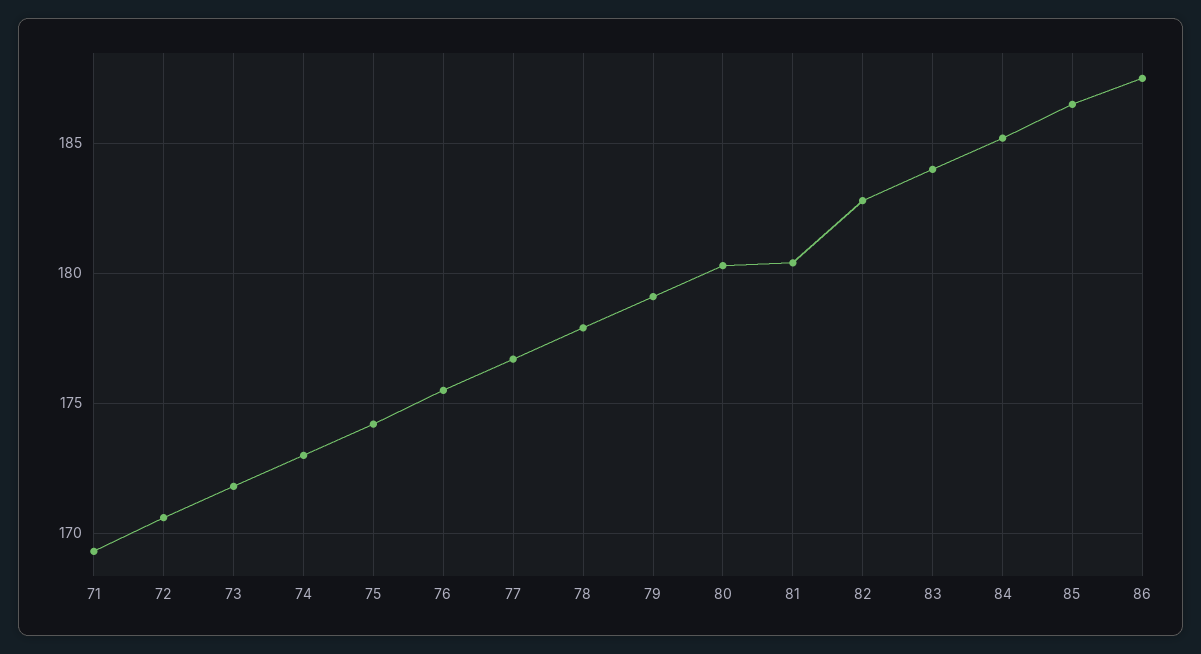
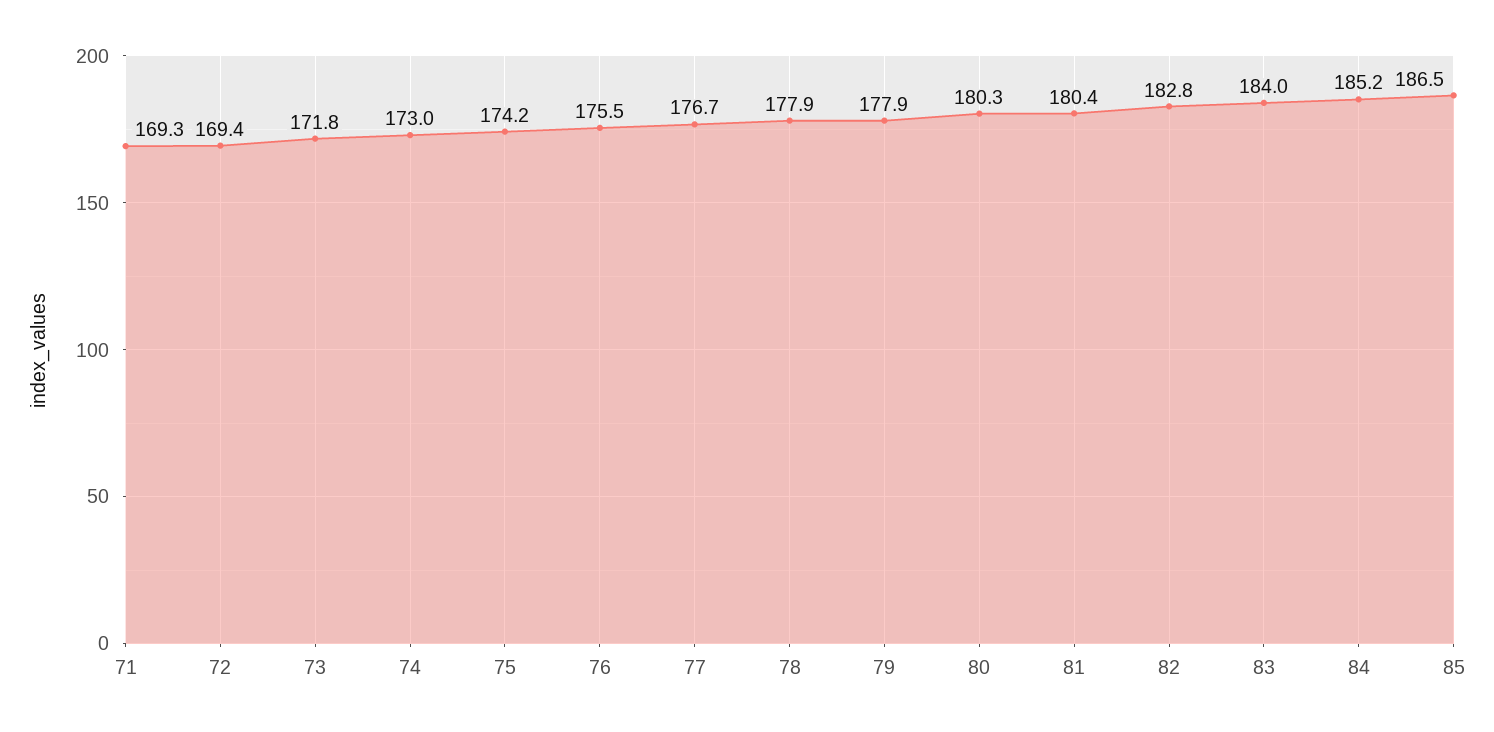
  {
    "71": 169.3,
-   "72": 170.5,
+   "72": 169.4,
    "73": 171.8,
    "74": 173,
    "75": 174.2,
    "76": 175.5,
    "77": 176.7,
    "78": 177.9,
-   "79": 179,
+   "79": 177.9,
    "80": 180.3,
    "81": 180.4,
    "82": 182.8,
    "83": 184,
    "84": 185.2,
-   "85": 186.5,
+   "85": 186.5
-   "86": 187.5
  }

